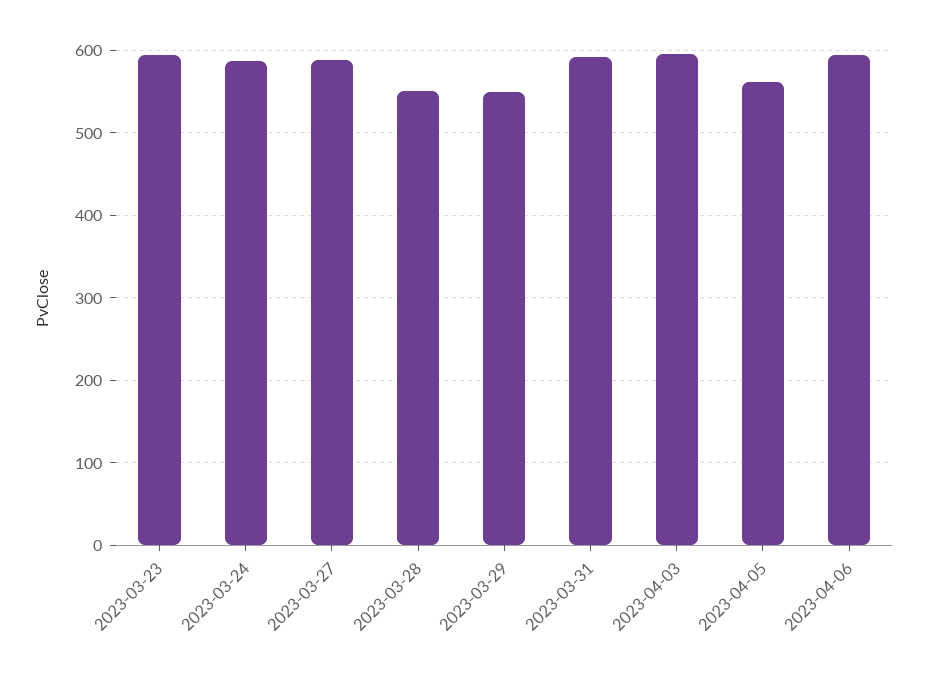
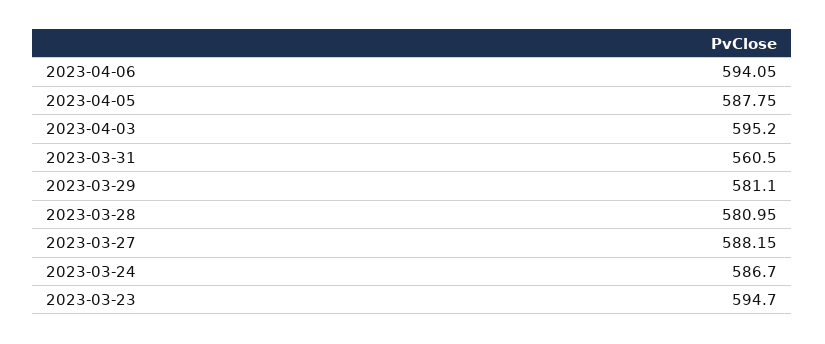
  {
    "2023-03-23": 594.7,
    "2023-03-24": 586.7,
    "2023-03-27": 588.15,
-   "2023-03-28": 550,
+   "2023-03-28": 580.95,
-   "2023-03-29": 550,
+   "2023-03-29": 581.1,
-   "2023-03-31": 590,
+   "2023-03-31": 560.5,
    "2023-04-03": 595.2,
-   "2023-04-05": 560,
+   "2023-04-05": 587.75,
    "2023-04-06": 594.05
  }

